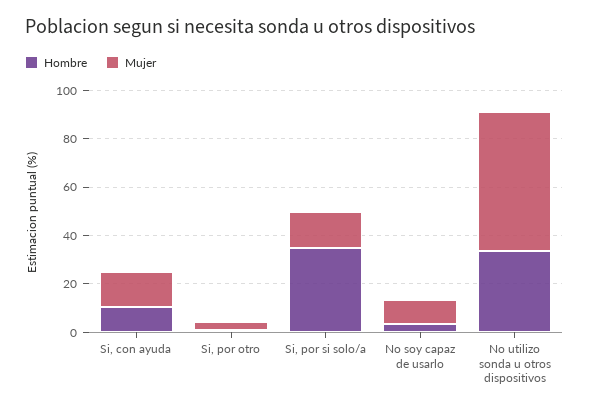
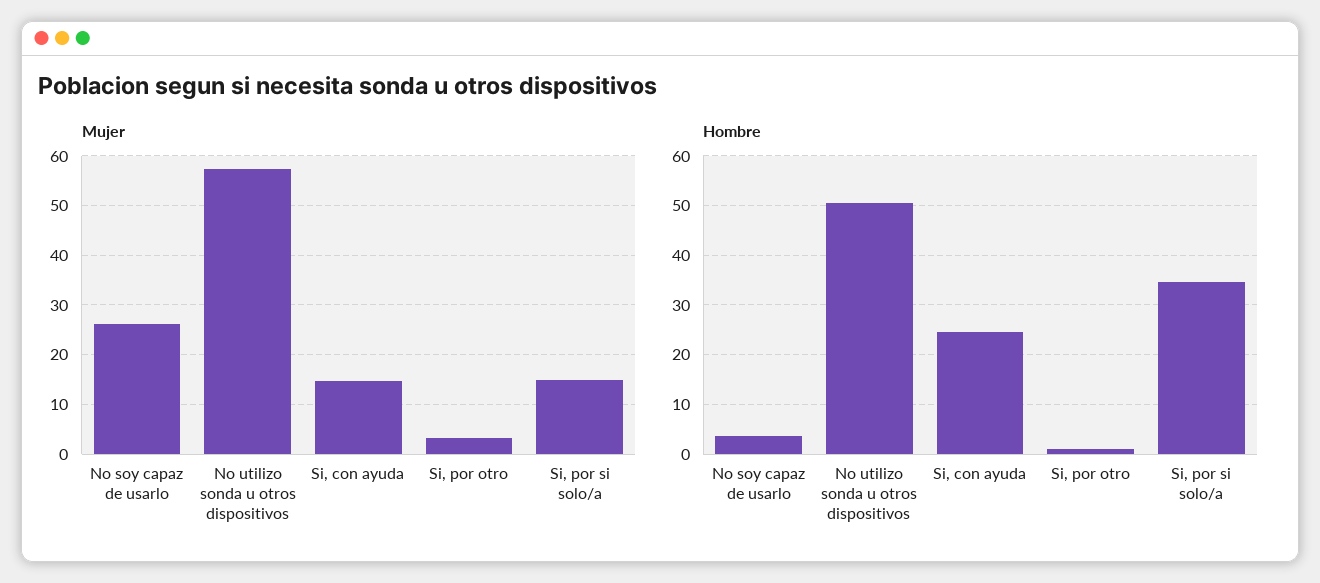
  {
    "Hombre": {
-     "Si, con ayuda": 10,
+     "Si, con ayuda": 24,
      "Si, por otro": 0,
      "Si, por si solo/a": 34,
      "No soy capaz de usarlo": 4,
-     "No utilizo sonda u otros dispositivos": 35
+     "No utilizo sonda u otros dispositivos": 50
    },
    "Mujer": {
      "Si, con ayuda": 14,
      "Si, por otro": 4,
      "Si, por si solo/a": 14,
-     "No soy capaz de usarlo": 10,
+     "No soy capaz de usarlo": 26,
      "No utilizo sonda u otros dispositivos": 58
    }
  }

